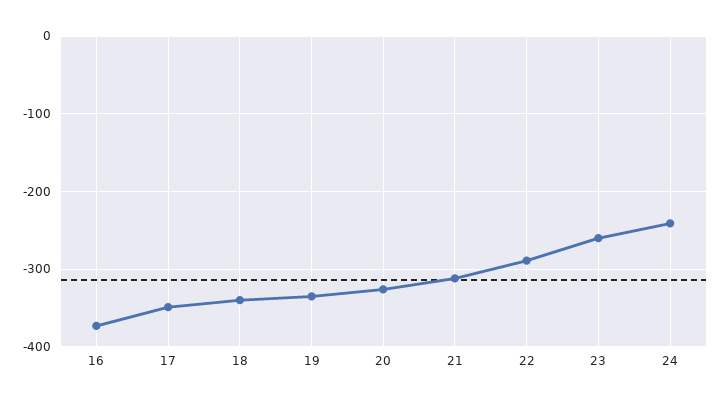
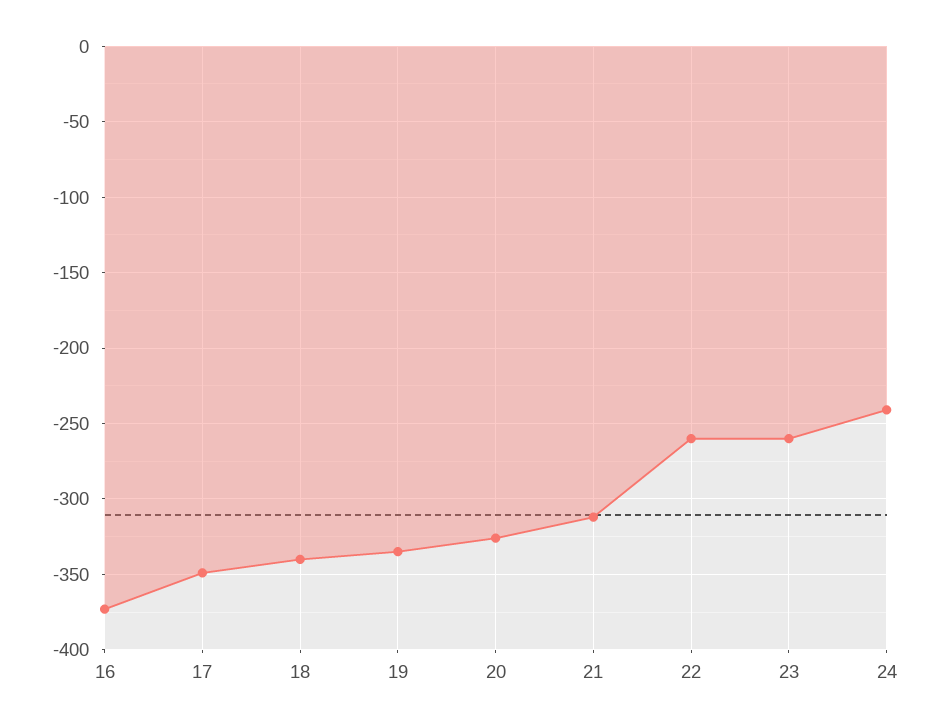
  {
    "16": -375,
    "17": -350,
    "18": -340,
    "19": -335,
    "20": -325,
    "21": -310,
-   "22": -290,
+   "22": -260,
    "23": -260,
    "24": -240
  }

